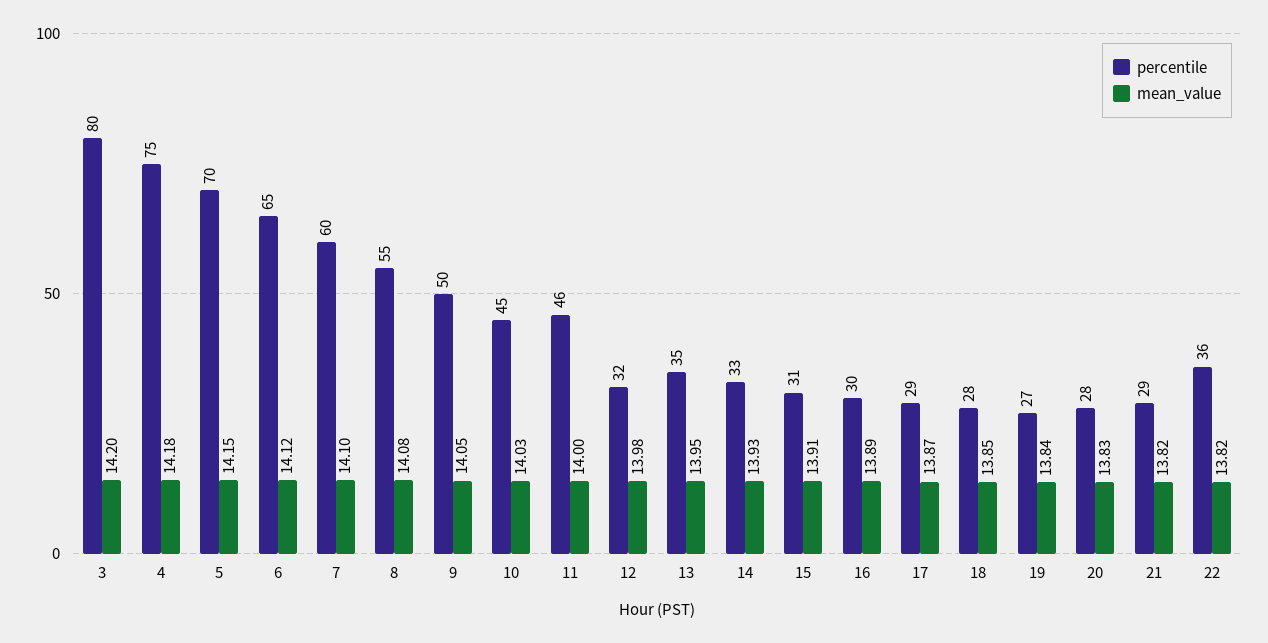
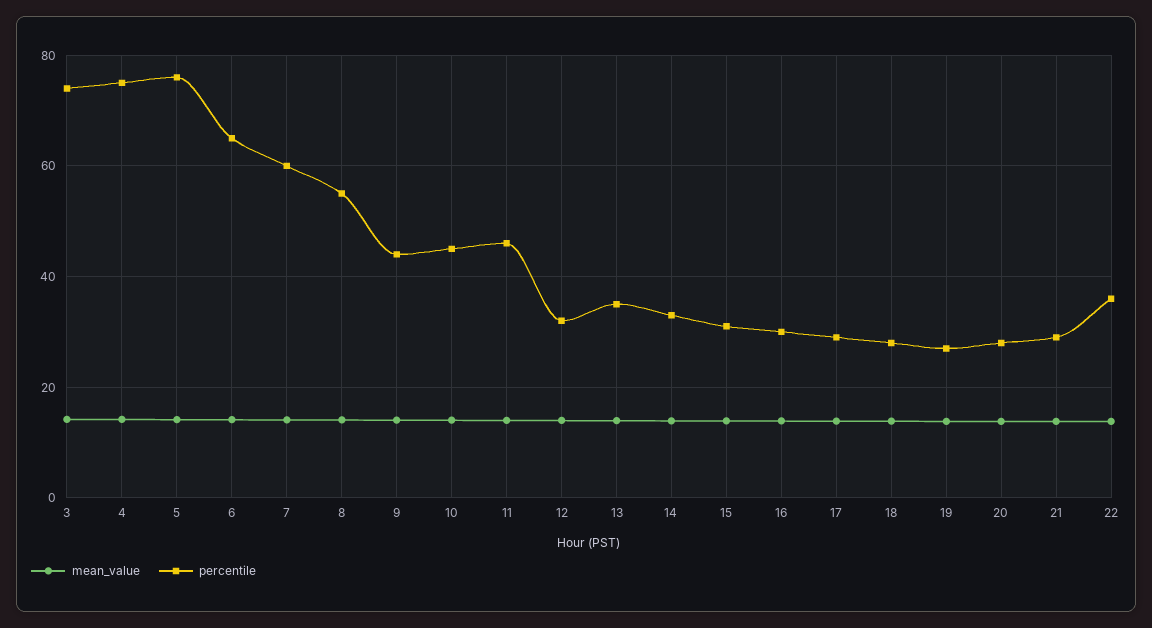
  {
    "percentile": {
-     "3": 80,
+     "3": 74,
      "4": 75,
-     "5": 70,
+     "5": 76,
      "6": 65,
      "7": 60,
      "8": 55,
-     "9": 50,
+     "9": 44,
      "10": 45,
      "11": 46,
      "12": 32,
      "13": 35,
      "14": 33,
      "15": 31,
      "16": 30,
      "17": 29,
      "18": 28,
      "19": 27,
      "20": 28,
      "21": 29,
      "22": 36
    },
    "mean_value": {
      "3": 14.2,
      "4": 14.18,
      "5": 14.15,
      "6": 14.12,
      "7": 14.1,
      "8": 14.08,
      "9": 14.05,
      "10": 14.03,
      "11": 14,
      "12": 13.98,
      "13": 13.95,
      "14": 13.93,
      "15": 13.91,
      "16": 13.89,
      "17": 13.87,
      "18": 13.85,
      "19": 13.84,
      "20": 13.83,
      "21": 13.82,
      "22": 13.82
    }
  }

